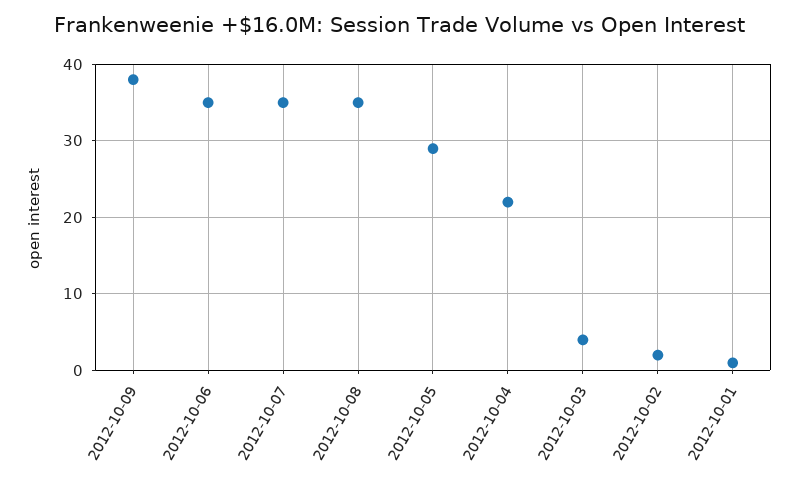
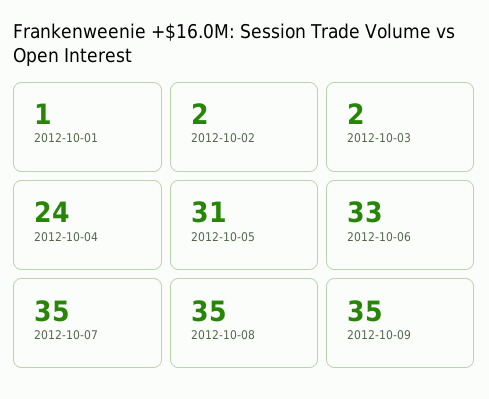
  {
-   "2012-10-09": 38,
+   "2012-10-09": 35,
-   "2012-10-06": 35,
+   "2012-10-06": 33,
    "2012-10-07": 35,
    "2012-10-08": 35,
-   "2012-10-05": 29,
+   "2012-10-05": 31,
-   "2012-10-04": 22,
+   "2012-10-04": 24,
-   "2012-10-03": 4,
+   "2012-10-03": 2,
    "2012-10-02": 2,
    "2012-10-01": 1
  }

